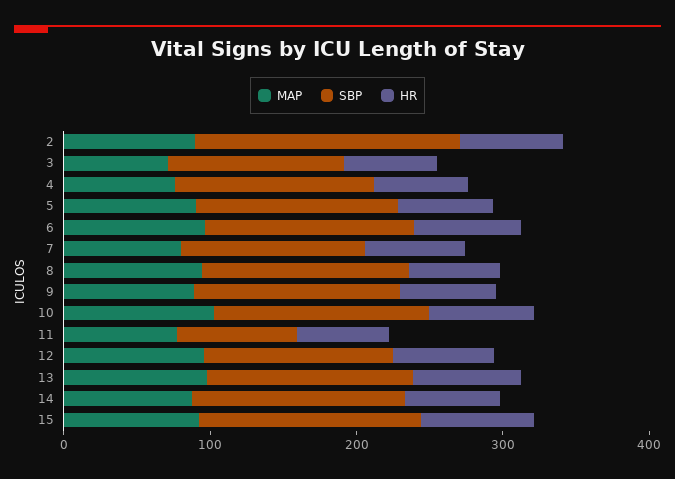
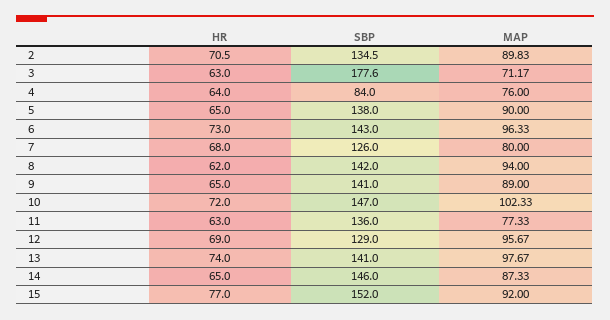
  {
    "MAP": {
      "2": 89.83,
      "3": 71.17,
      "4": 76,
      "5": 90,
      "6": 96.33,
      "7": 80,
      "8": 94,
      "9": 89,
      "10": 102.33,
      "11": 77.33,
      "12": 95.67,
      "13": 97.67,
      "14": 87.33,
      "15": 92
    },
    "SBP": {
-     "2": 180,
+     "2": 134.5,
-     "3": 120,
+     "3": 177.6,
-     "4": 140,
+     "4": 84,
      "5": 138,
      "6": 143,
      "7": 126,
      "8": 142,
      "9": 141,
      "10": 147,
-     "11": 80,
+     "11": 136,
      "12": 129,
      "13": 141,
      "14": 146,
      "15": 152
    },
    "HR": {
      "2": 70.5,
      "3": 63,
      "4": 64,
      "5": 65,
      "6": 73,
      "7": 68,
      "8": 62,
      "9": 65,
      "10": 72,
      "11": 63,
      "12": 69,
      "13": 74,
      "14": 65,
      "15": 77
    }
  }

